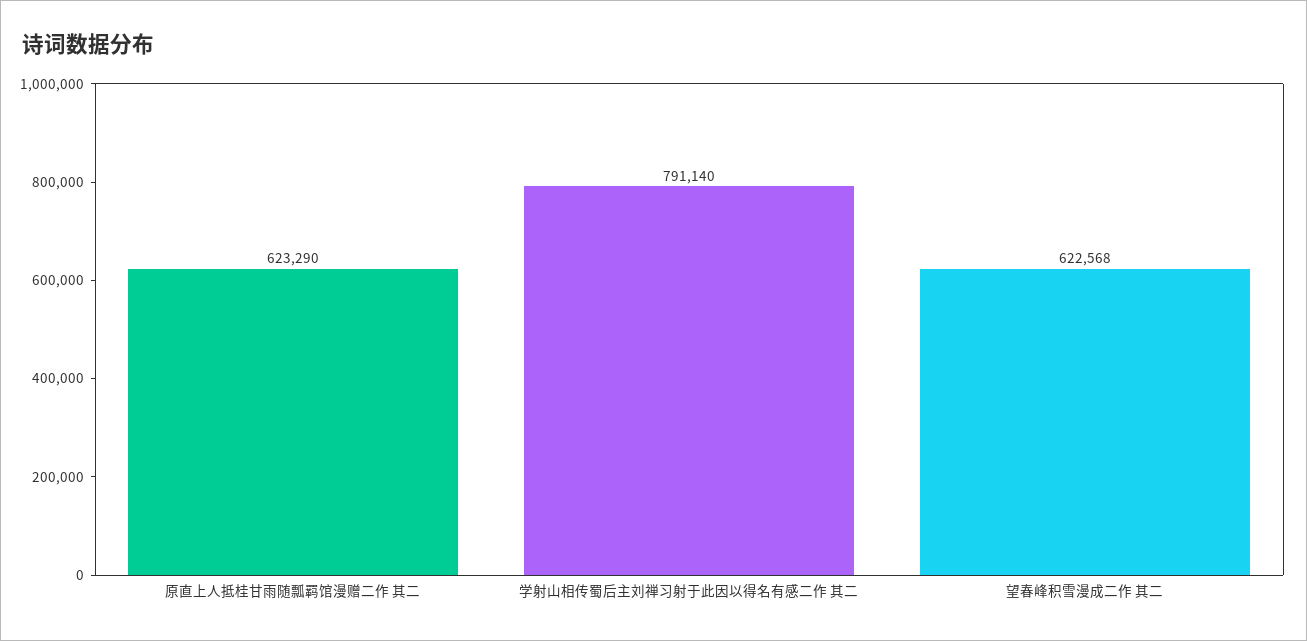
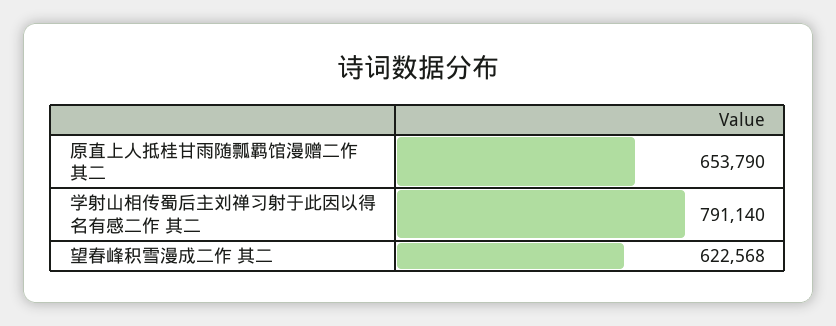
  {
-   "原直上人抵桂甘雨随瓢羁馆漫赠二作 其二": 623290,
+   "原直上人抵桂甘雨随瓢羁馆漫赠二作 其二": 653790,
    "学射山相传蜀后主刘禅习射于此因以得名有感二作 其二": 791140,
    "望春峰积雪漫成二作 其二": 622568
  }

